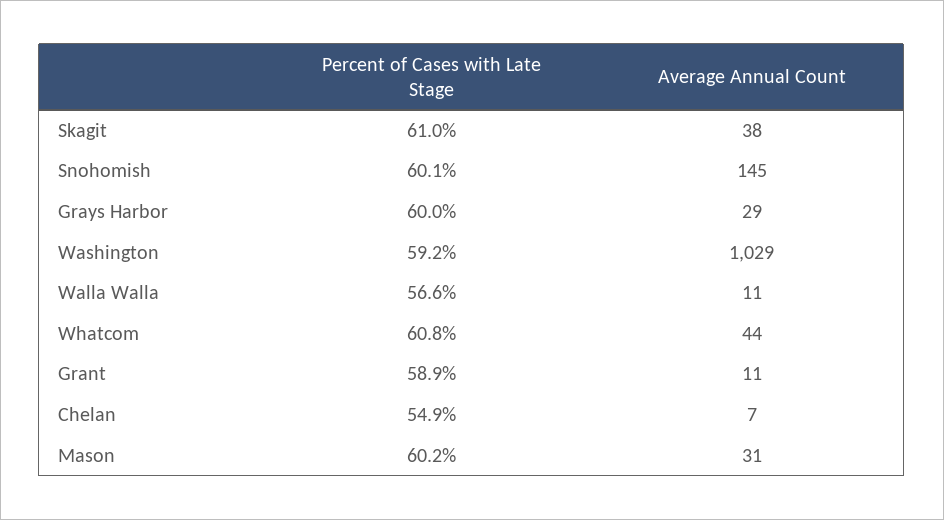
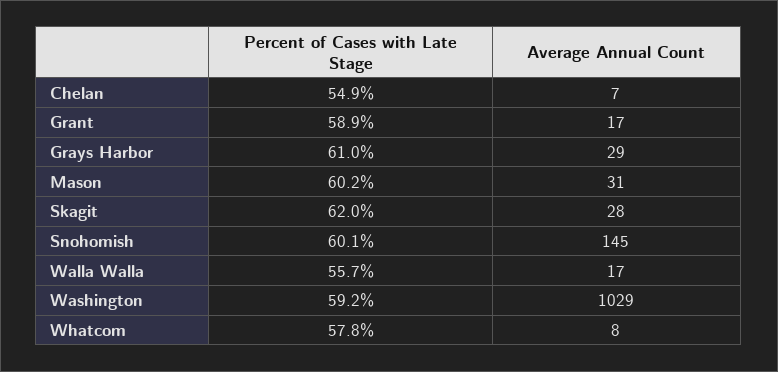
  {
    "Percent of Cases with Late Stage": {
-     "Skagit": 61,
+     "Skagit": 62,
      "Snohomish": 60.1,
-     "Grays Harbor": 60,
+     "Grays Harbor": 61,
      "Washington": 59.2,
-     "Walla Walla": 56.6,
+     "Walla Walla": 55.7,
-     "Whatcom": 60.8,
+     "Whatcom": 57.8,
      "Grant": 58.9,
      "Chelan": 54.9,
      "Mason": 60.2
    },
    "Average Annual Count": {
-     "Skagit": 38,
+     "Skagit": 28,
      "Snohomish": 145,
      "Grays Harbor": 29,
      "Washington": 1029,
-     "Walla Walla": 11,
+     "Walla Walla": 17,
-     "Whatcom": 44,
+     "Whatcom": 8,
-     "Grant": 11,
+     "Grant": 17,
      "Chelan": 7,
      "Mason": 31
    }
  }

